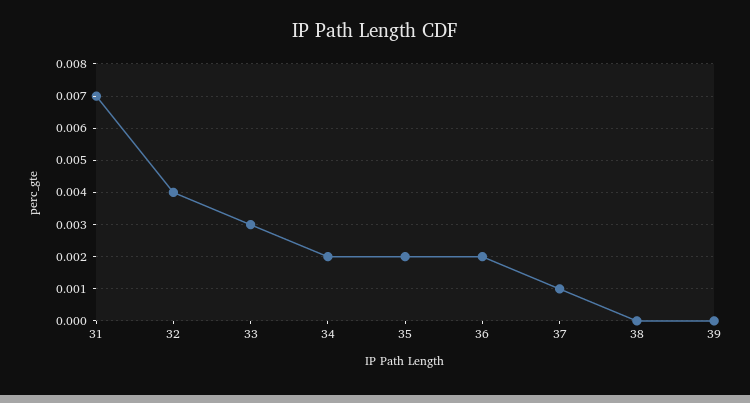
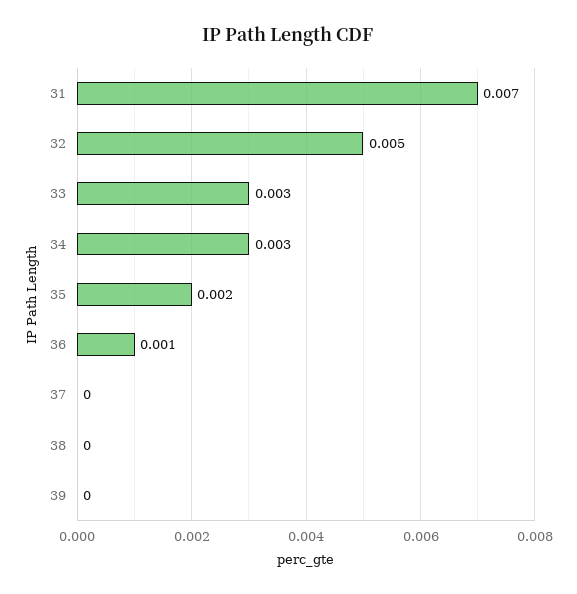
  {
    "31": 0.007,
-   "32": 0.004,
+   "32": 0.005,
    "33": 0.003,
-   "34": 0.002,
+   "34": 0.003,
    "35": 0.002,
-   "36": 0.002,
+   "36": 0.001,
-   "37": 0.001,
+   "37": 0,
    "38": 0,
    "39": 0
  }

